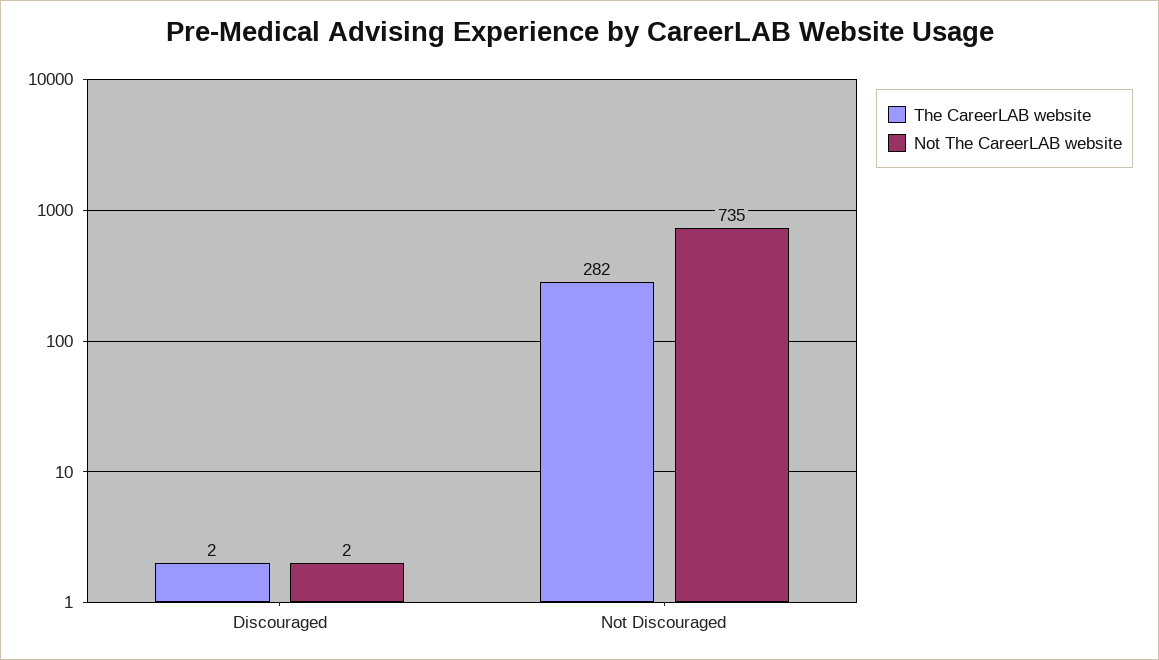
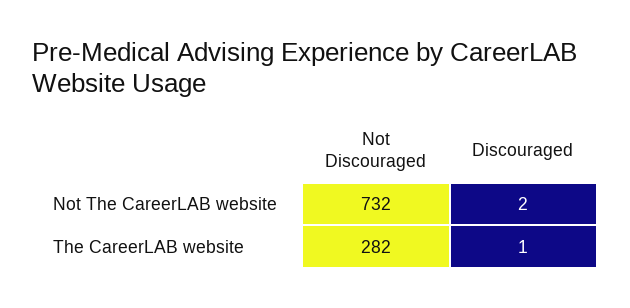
  {
    "The CareerLAB website": {
-     "Discouraged": 2,
+     "Discouraged": 1,
      "Not Discouraged": 282
    },
    "Not The CareerLAB website": {
      "Discouraged": 2,
-     "Not Discouraged": 735
+     "Not Discouraged": 732
    }
  }

